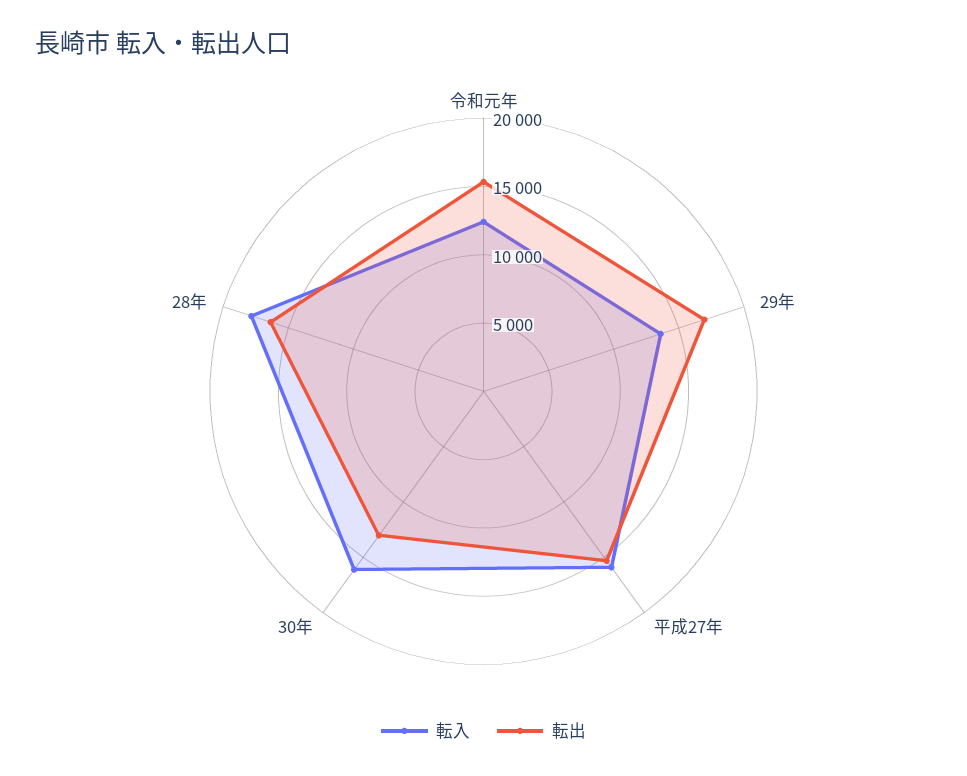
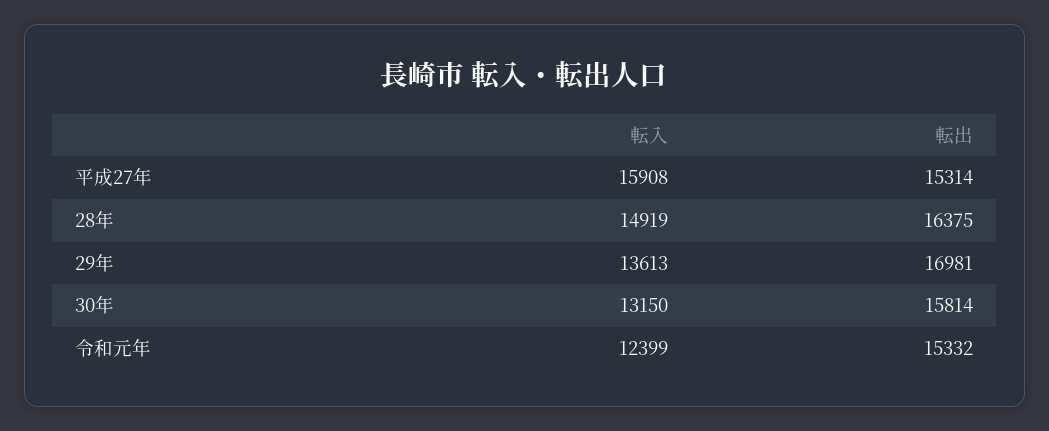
  {
    "転入": {
      "令和元年": 12399,
      "29年": 13613,
      "平成27年": 15908,
-     "30年": 16000,
+     "30年": 13150,
-     "28年": 18000
+     "28年": 14919
    },
    "転出": {
      "令和元年": 15332,
      "29年": 16981,
      "平成27年": 15314,
-     "30年": 13000,
+     "30年": 15814,
      "28年": 16375
    }
  }

